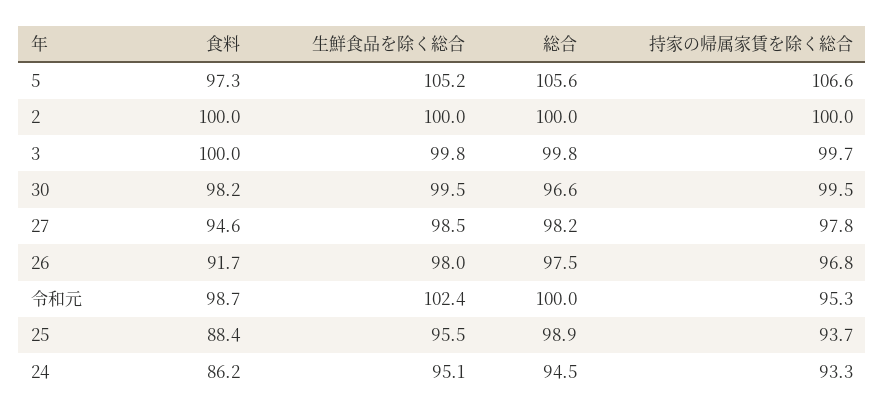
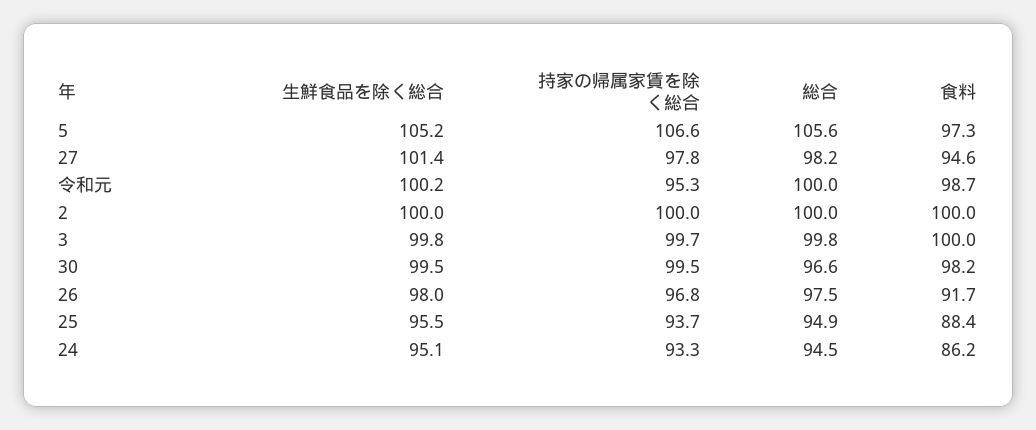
  {
    "食料": {
      "5": 97.3,
      "2": 100,
      "3": 100,
      "30": 98.2,
      "27": 94.6,
      "26": 91.7,
      "令和元": 98.7,
      "25": 88.4,
      "24": 86.2
    },
    "生鮮食品を除く総合": {
      "5": 105.2,
      "2": 100,
      "3": 99.8,
      "30": 99.5,
-     "27": 98.5,
+     "27": 101.4,
      "26": 98,
-     "令和元": 102.4,
+     "令和元": 100.2,
      "25": 95.5,
      "24": 95.1
    },
    "総合": {
      "5": 105.6,
      "2": 100,
      "3": 99.8,
      "30": 96.6,
      "27": 98.2,
      "26": 97.5,
      "令和元": 100,
-     "25": 98.9,
+     "25": 94.9,
      "24": 94.5
    },
    "持家の帰属家賃を除く総合": {
      "5": 106.6,
      "2": 100,
      "3": 99.7,
      "30": 99.5,
      "27": 97.8,
      "26": 96.8,
      "令和元": 95.3,
      "25": 93.7,
      "24": 93.3
    }
  }

